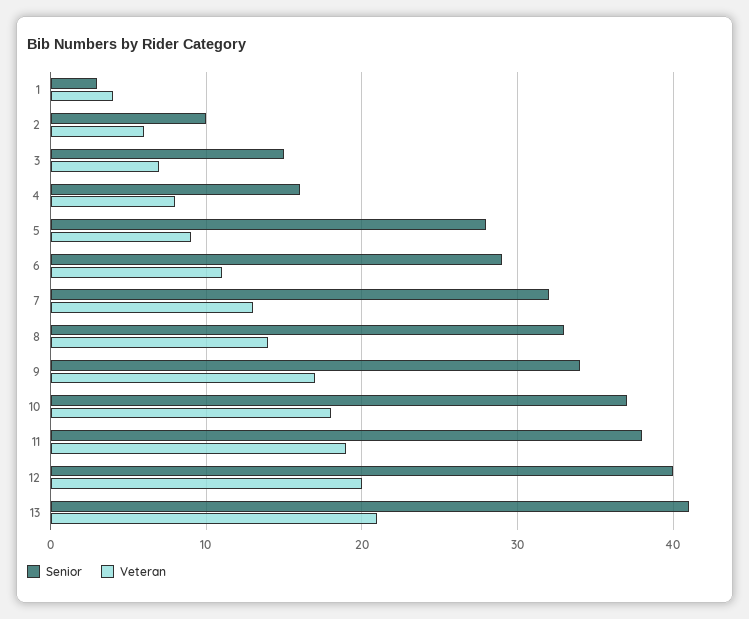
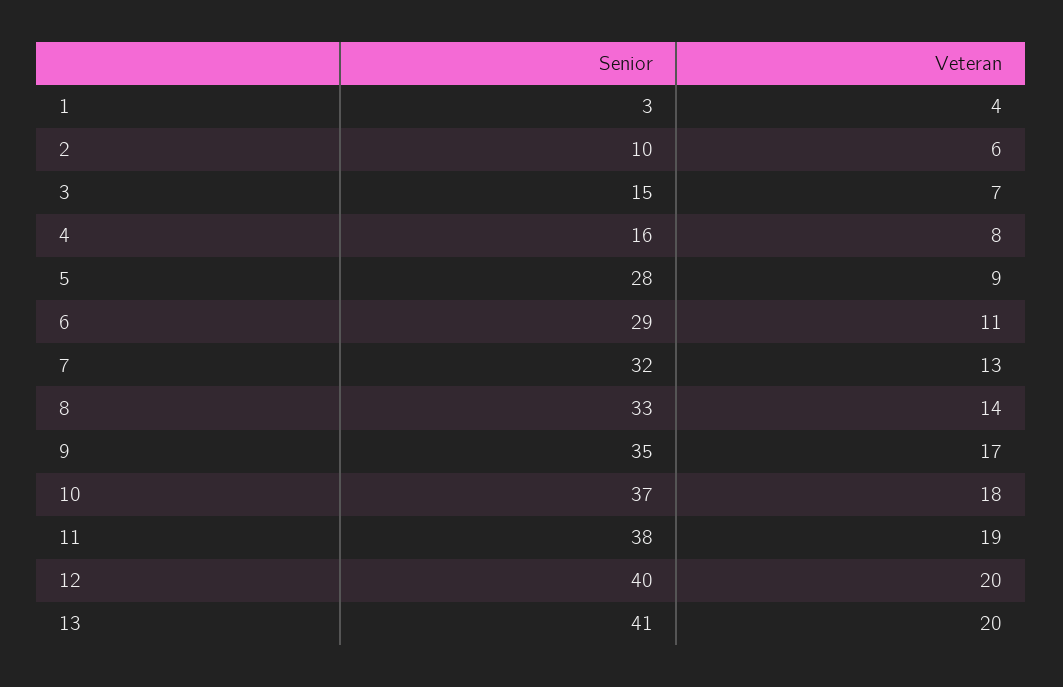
  {
    "Senior": {
      "1": 3,
      "2": 10,
      "3": 15,
      "4": 16,
      "5": 28,
      "6": 29,
      "7": 32,
      "8": 33,
-     "9": 34,
+     "9": 35,
      "10": 37,
      "11": 38,
      "12": 40,
      "13": 41
    },
    "Veteran": {
      "1": 4,
      "2": 6,
      "3": 7,
      "4": 8,
      "5": 9,
      "6": 11,
      "7": 13,
      "8": 14,
      "9": 17,
      "10": 18,
      "11": 19,
      "12": 20,
-     "13": 21
+     "13": 20
    }
  }

